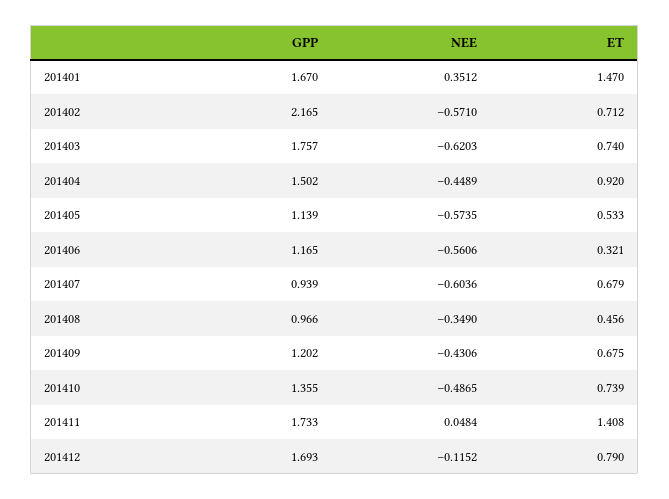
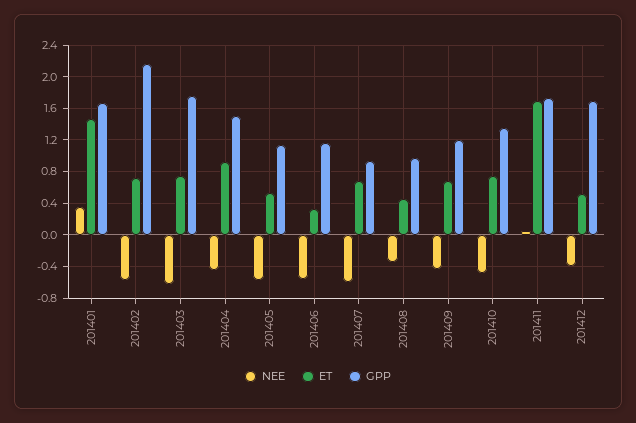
  {
    "GPP": {
      "201401": 1.67,
      "201402": 2.165,
      "201403": 1.757,
      "201404": 1.502,
      "201405": 1.139,
      "201406": 1.165,
      "201407": 0.939,
      "201408": 0.966,
      "201409": 1.202,
      "201410": 1.355,
      "201411": 1.733,
      "201412": 1.693
    },
    "NEE": {
      "201401": 0.3512,
      "201402": -0.571,
      "201403": -0.6203,
      "201404": -0.4489,
      "201405": -0.5735,
      "201406": -0.5606,
      "201407": -0.6036,
      "201408": -0.349,
      "201409": -0.4306,
      "201410": -0.4865,
      "201411": 0.0484,
-     "201412": -0.1152
+     "201412": -0.4
    },
    "ET": {
      "201401": 1.47,
      "201402": 0.712,
      "201403": 0.74,
      "201404": 0.92,
      "201405": 0.533,
      "201406": 0.321,
      "201407": 0.679,
      "201408": 0.456,
      "201409": 0.675,
      "201410": 0.739,
-     "201411": 1.408,
+     "201411": 1.7,
-     "201412": 0.79
+     "201412": 0.5
    }
  }

